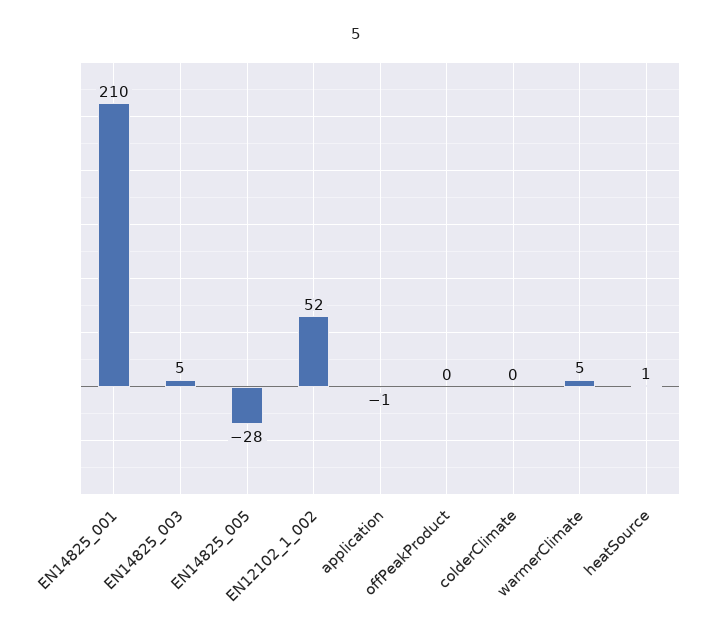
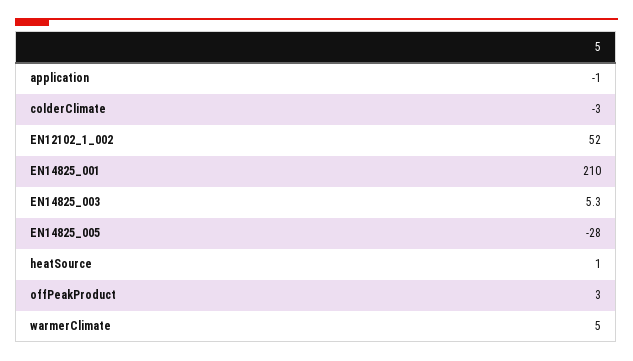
  {
    "EN14825_001": 210,
    "EN14825_003": 5.3,
    "EN14825_005": -28,
    "EN12102_1_002": 52,
    "application": -1,
-   "offPeakProduct": 0,
+   "offPeakProduct": 3,
-   "colderClimate": 0,
+   "colderClimate": -3,
    "warmerClimate": 5,
    "heatSource": 1
  }

